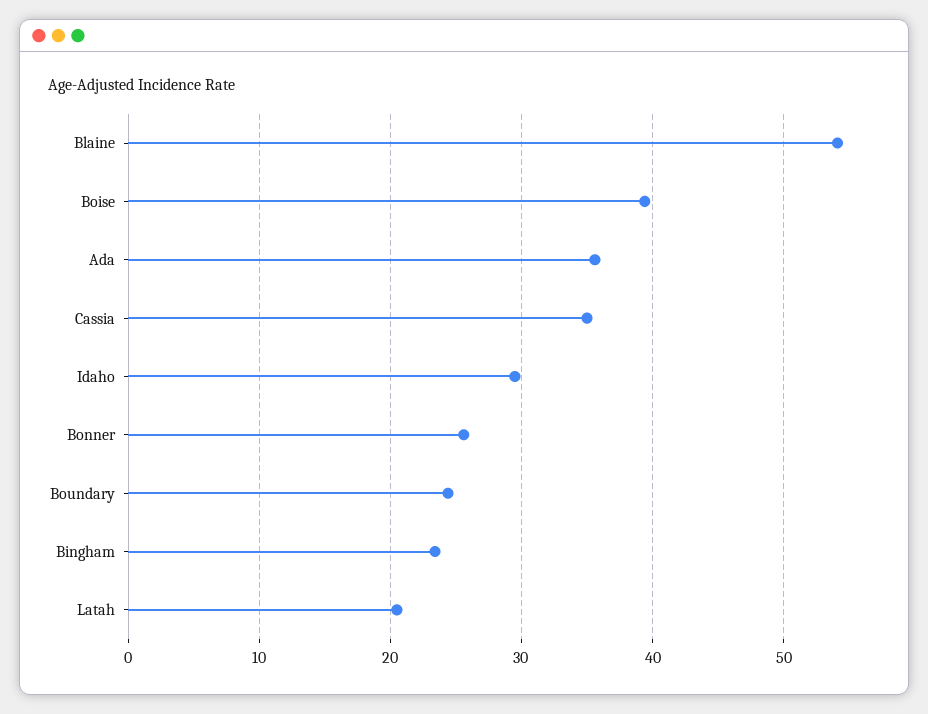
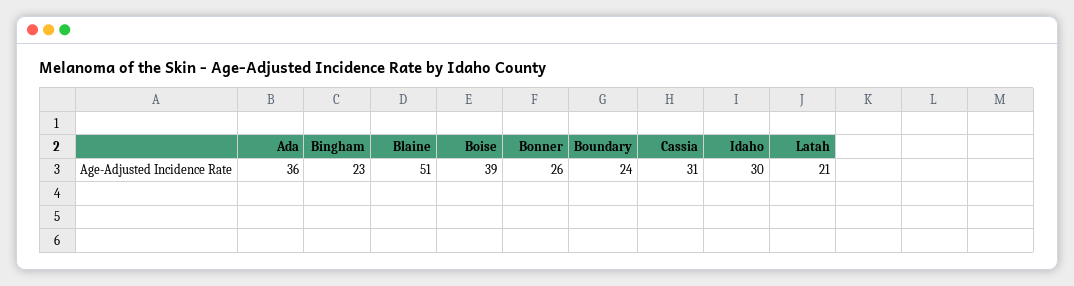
  {
-   "Blaine": 54,
+   "Blaine": 51,
    "Boise": 39,
    "Ada": 36,
-   "Cassia": 35,
+   "Cassia": 31,
    "Idaho": 30,
    "Bonner": 26,
    "Boundary": 24,
    "Bingham": 23,
    "Latah": 21
  }

